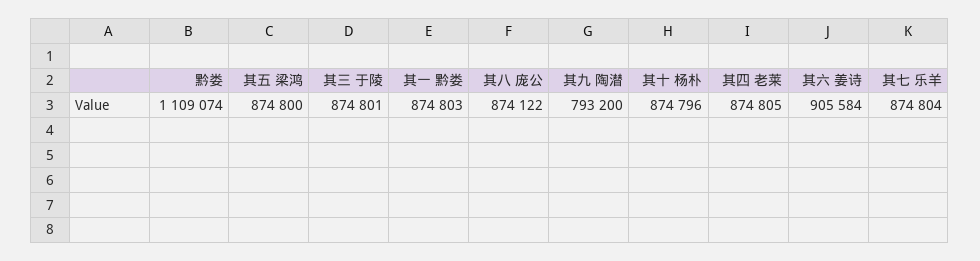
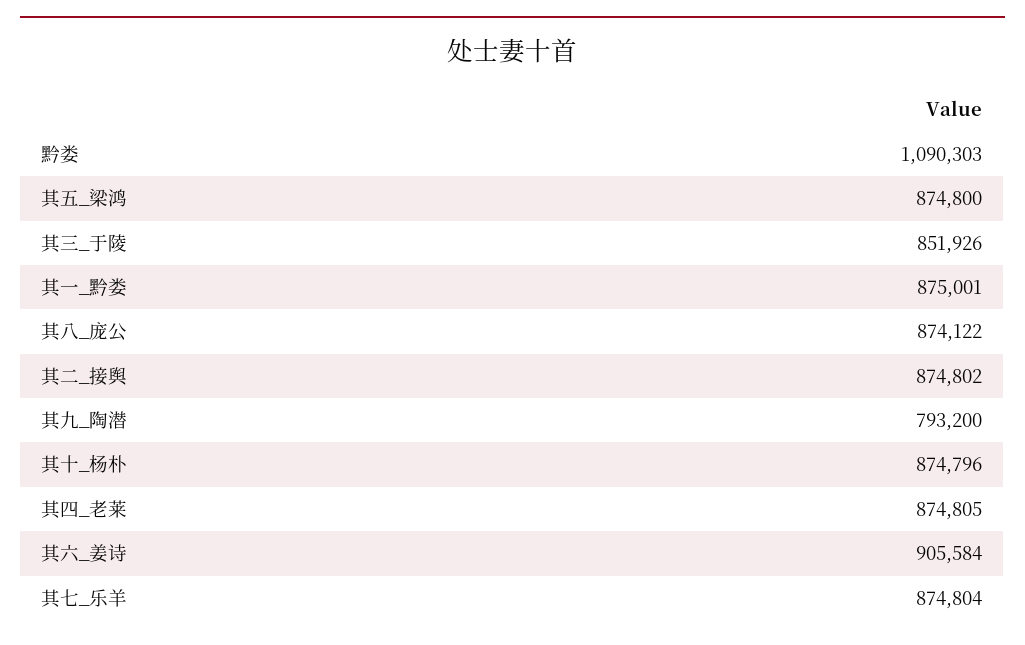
  {
-   "黔娄": 1109074,
+   "黔娄": 1090303,
    "其五 梁鸿": 874800,
-   "其三 于陵": 874801,
+   "其三 于陵": 851926,
-   "其一 黔娄": 874803,
+   "其一 黔娄": 875001,
    "其八 庞公": 874122,
    "其九 陶潜": 793200,
    "其十 杨朴": 874796,
    "其四 老莱": 874805,
    "其六 姜诗": 905584,
-   "其七 乐羊": 874804
+   "其七 乐羊": 874804,
+   "其二_接舆": 874802
  }

